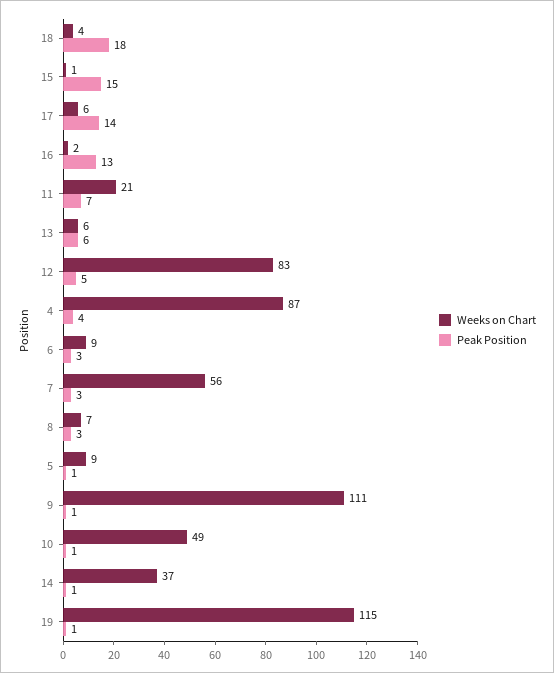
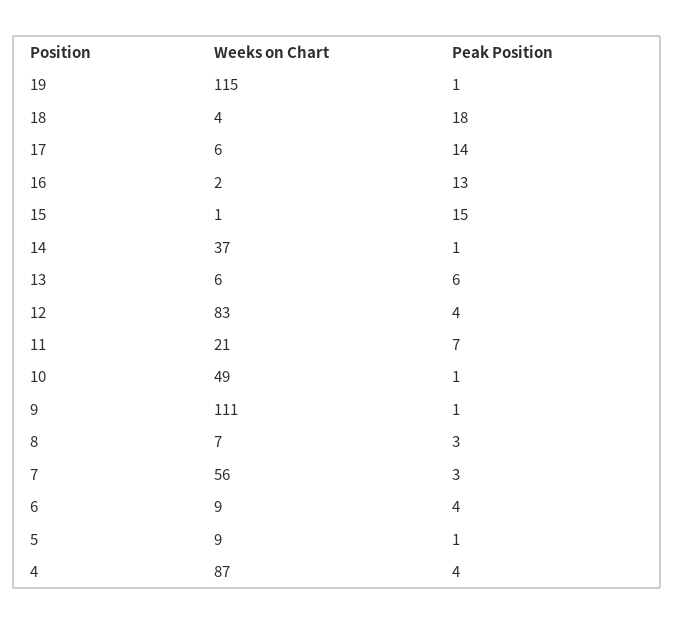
  {
    "Weeks on Chart": {
      "18": 4,
      "15": 1,
      "17": 6,
      "16": 2,
      "11": 21,
      "13": 6,
      "12": 83,
      "4": 87,
      "6": 9,
      "7": 56,
      "8": 7,
      "5": 9,
      "9": 111,
      "10": 49,
      "14": 37,
      "19": 115
    },
    "Peak Position": {
      "18": 18,
      "15": 15,
      "17": 14,
      "16": 13,
      "11": 7,
      "13": 6,
-     "12": 5,
+     "12": 4,
      "4": 4,
-     "6": 3,
+     "6": 4,
      "7": 3,
      "8": 3,
      "5": 1,
      "9": 1,
      "10": 1,
      "14": 1,
      "19": 1
    }
  }

